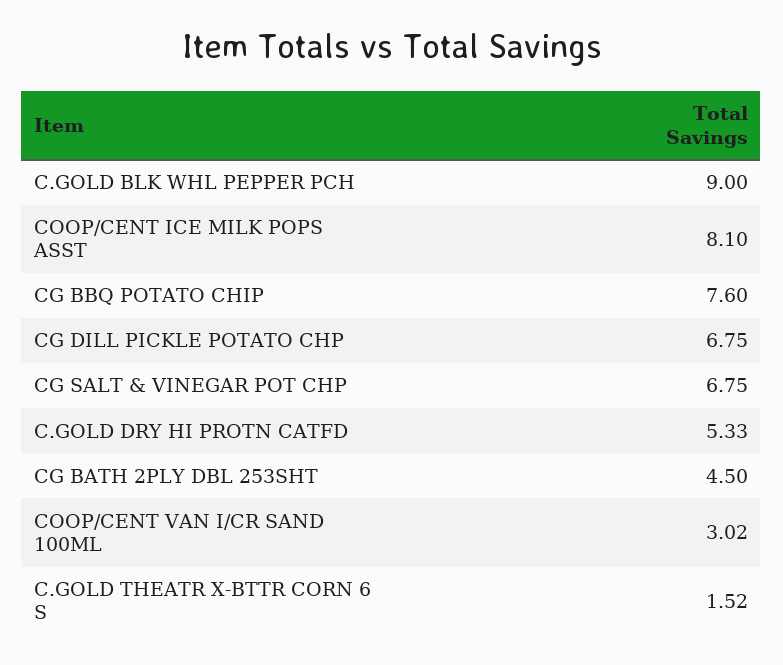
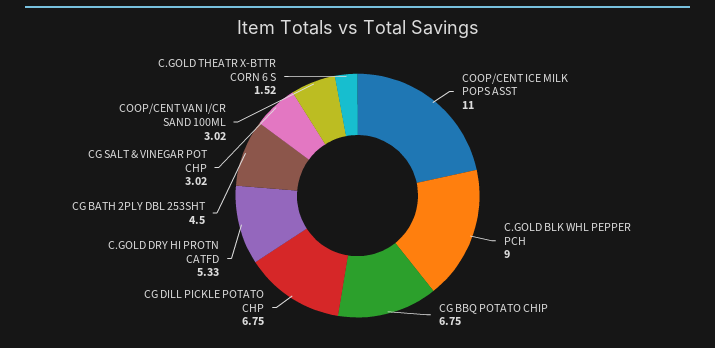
  {
    "C.GOLD BLK WHL PEPPER PCH": 9,
-   "COOP/CENT ICE MILK POPS ASST": 8.1,
+   "COOP/CENT ICE MILK POPS ASST": 11,
-   "CG BBQ POTATO CHIP": 7.6,
+   "CG BBQ POTATO CHIP": 6.75,
    "CG DILL PICKLE POTATO CHP": 6.75,
-   "CG SALT & VINEGAR POT CHP": 6.75,
+   "CG SALT & VINEGAR POT CHP": 3.02,
    "C.GOLD DRY HI PROTN CATFD": 5.33,
    "CG BATH 2PLY DBL 253SHT": 4.5,
    "COOP/CENT VAN I/CR SAND 100ML": 3.02,
    "C.GOLD THEATR X-BTTR CORN 6 S": 1.52
  }

